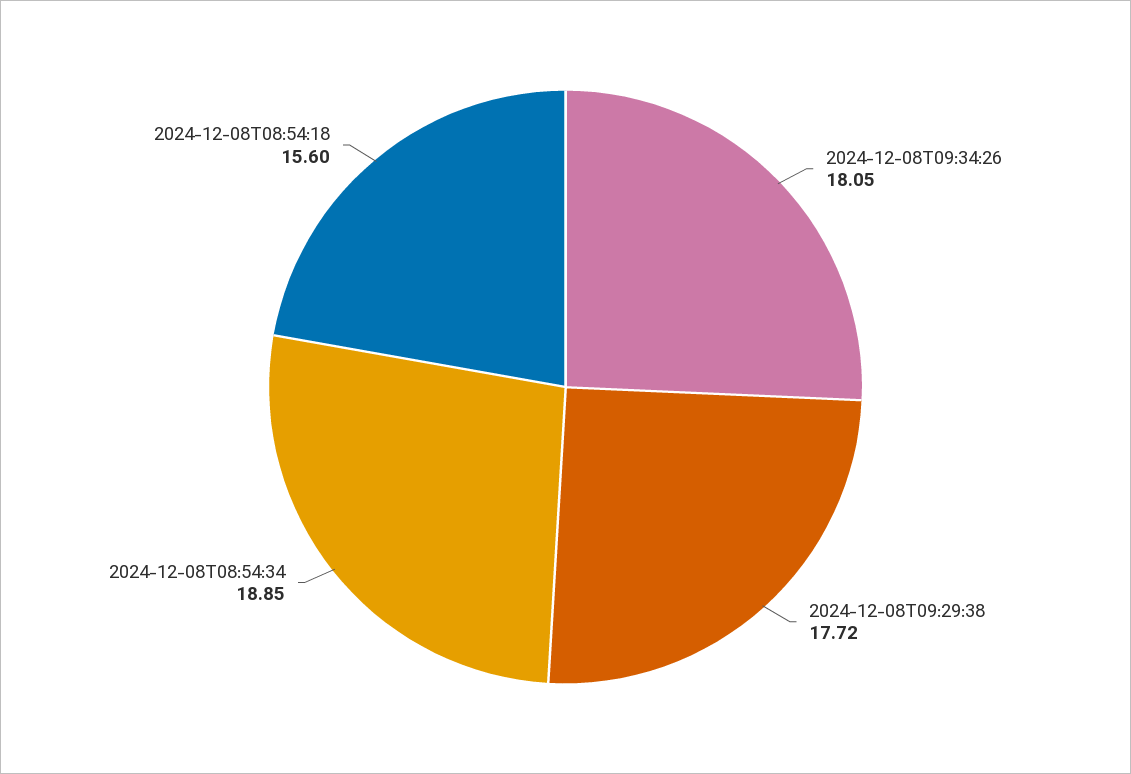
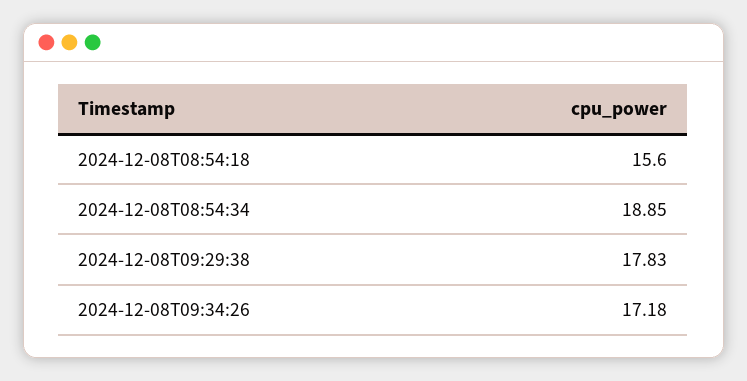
  {
-   "2024-12-08T09:34:26": 18.05,
+   "2024-12-08T09:34:26": 17.18,
-   "2024-12-08T09:29:38": 17.72,
+   "2024-12-08T09:29:38": 17.83,
    "2024-12-08T08:54:34": 18.85,
    "2024-12-08T08:54:18": 15.6
  }

